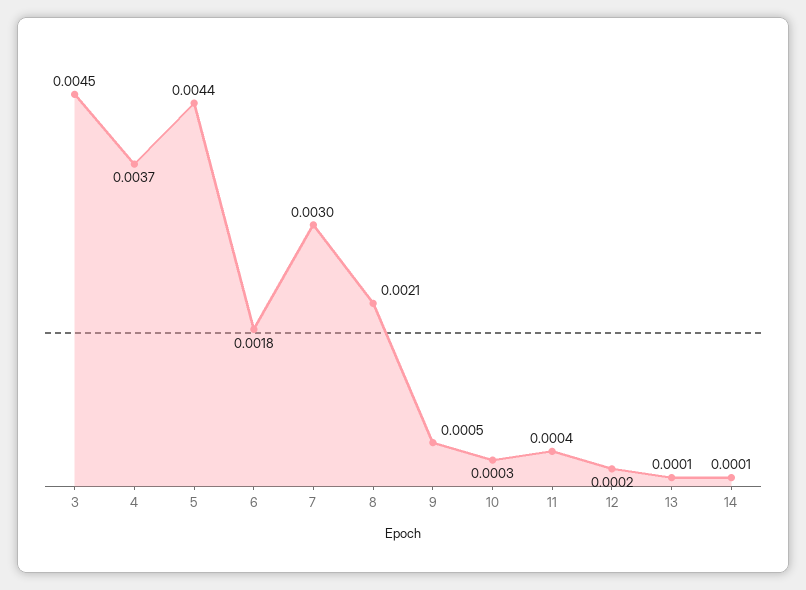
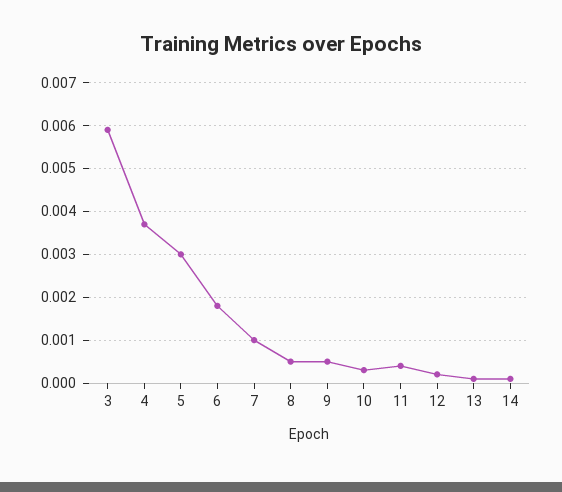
  {
-   "3": 0.0045,
+   "3": 0.006,
    "4": 0.0037,
-   "5": 0.0044,
+   "5": 0.003,
    "6": 0.0018,
-   "7": 0.003,
+   "7": 0.001,
-   "8": 0.0021,
+   "8": 0.0005,
    "9": 0.0005,
    "10": 0.0003,
    "11": 0.0004,
    "12": 0.0002,
    "13": 0.0001,
    "14": 0.0001
  }

